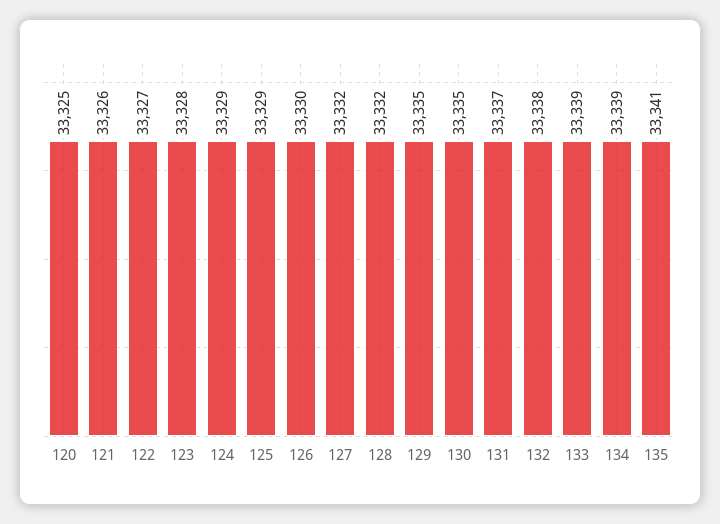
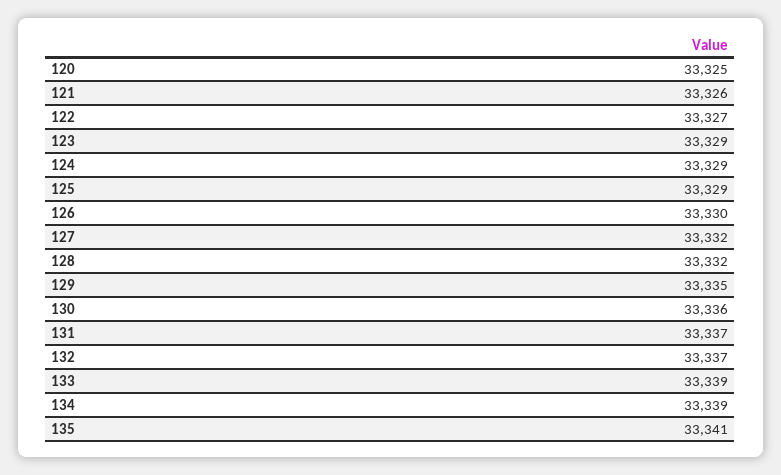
  {
    "120": 33325,
    "121": 33326,
    "122": 33327,
-   "123": 33328,
+   "123": 33329,
    "124": 33329,
    "125": 33329,
    "126": 33330,
    "127": 33332,
    "128": 33332,
    "129": 33335,
-   "130": 33335,
+   "130": 33336,
    "131": 33337,
-   "132": 33338,
+   "132": 33337,
    "133": 33339,
    "134": 33339,
    "135": 33341
  }

